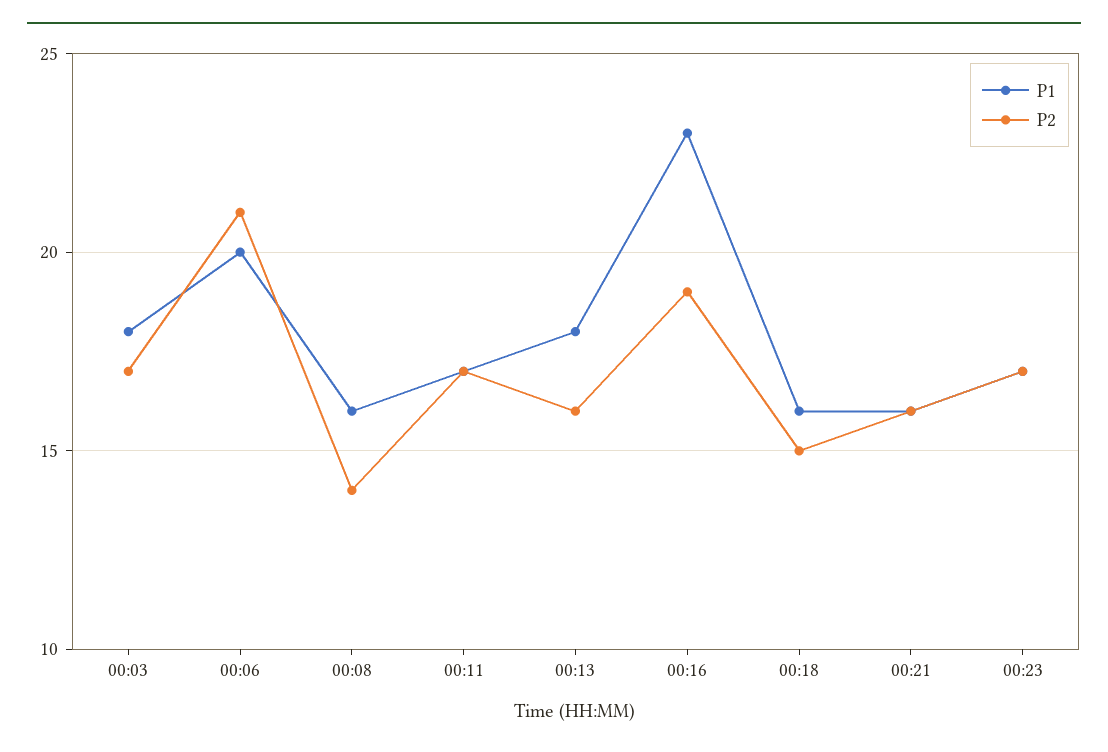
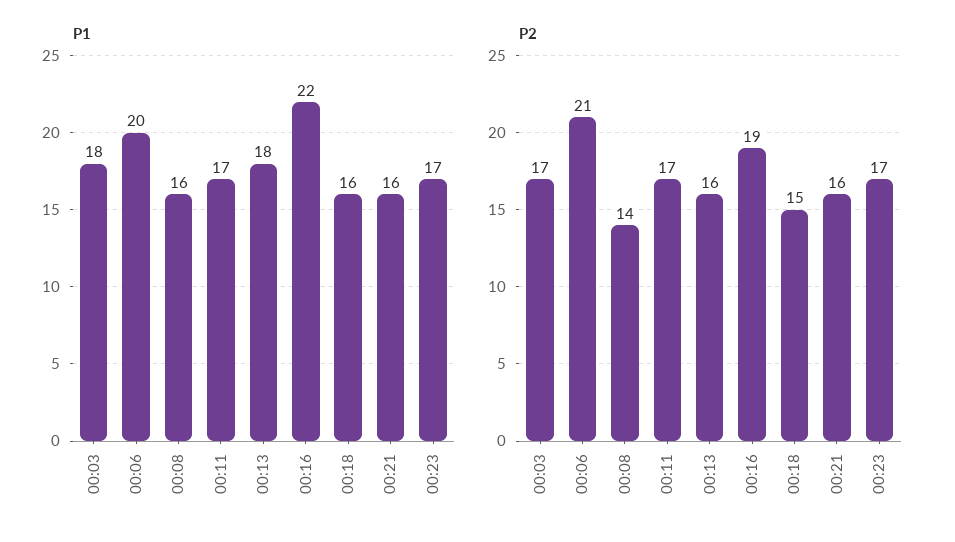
  {
    "P1": {
      "00:03": 18,
      "00:06": 20,
      "00:08": 16,
      "00:11": 17,
      "00:13": 18,
-     "00:16": 23,
+     "00:16": 22,
      "00:18": 16,
      "00:21": 16,
      "00:23": 17
    },
    "P2": {
      "00:03": 17,
      "00:06": 21,
      "00:08": 14,
      "00:11": 17,
      "00:13": 16,
      "00:16": 19,
      "00:18": 15,
      "00:21": 16,
      "00:23": 17
    }
  }

